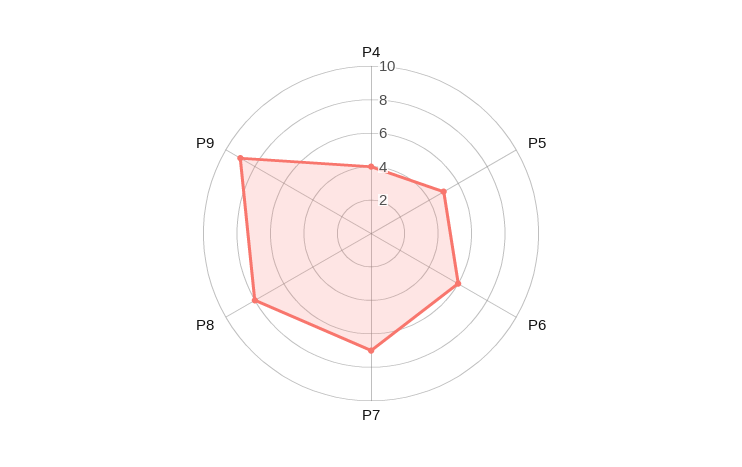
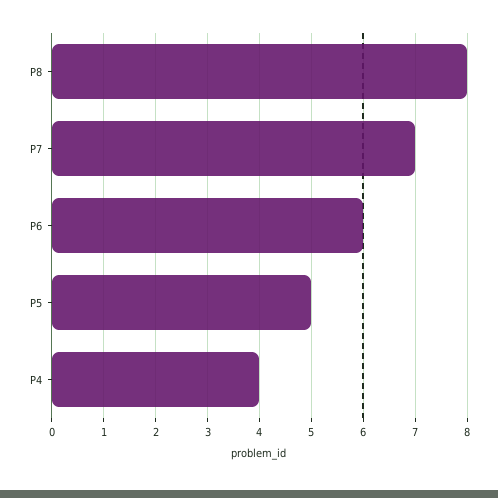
  {
    "P4": 4,
    "P5": 5,
    "P6": 6,
    "P7": 7,
-   "P8": 8,
+   "P8": 8
-   "P9": 9
  }

